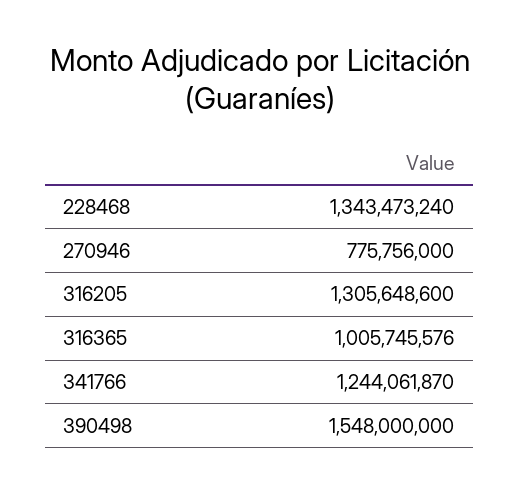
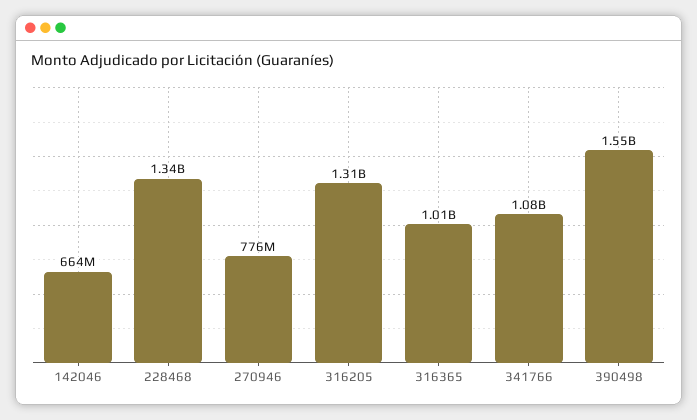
  {
    "228468": 1343473240,
    "270946": 775756000,
    "316205": 1305648600,
    "316365": 1005745576,
-   "341766": 1244061870,
+   "341766": 1080000000,
-   "390498": 1548000000
+   "390498": 1548000000,
+   "142046": 664000000
  }

